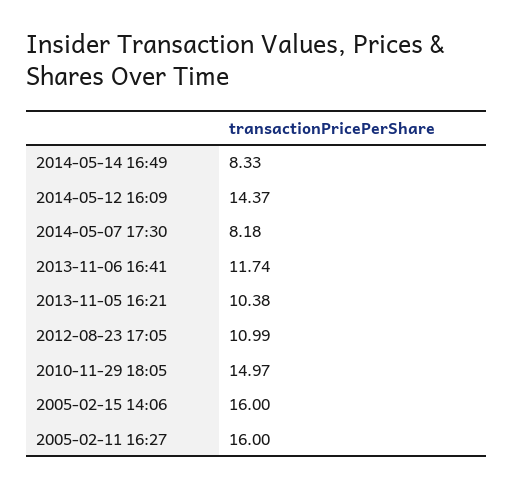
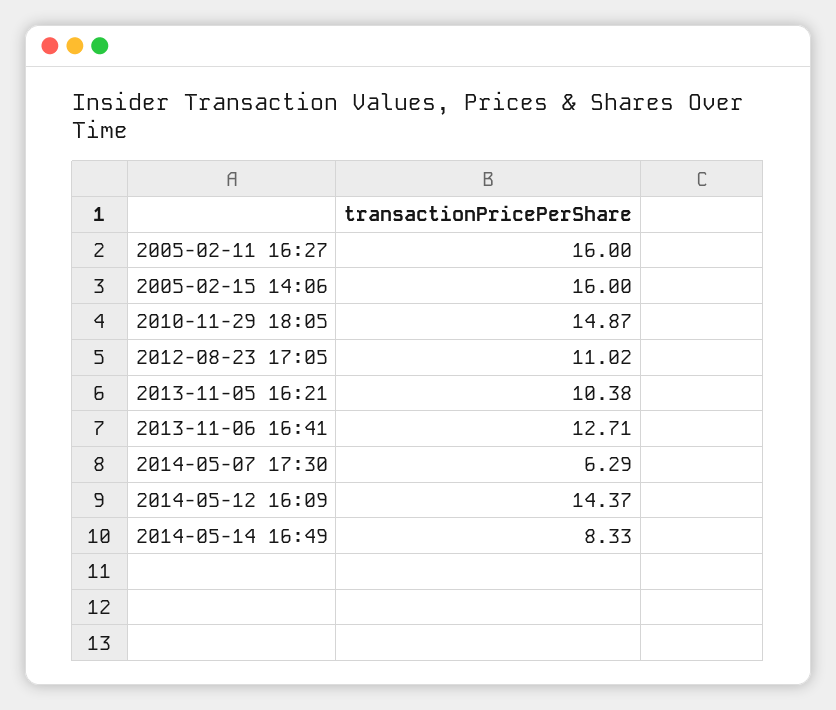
  {
    "2014-05-14 16:49": 8.33,
    "2014-05-12 16:09": 14.37,
-   "2014-05-07 17:30": 8.18,
+   "2014-05-07 17:30": 6.29,
-   "2013-11-06 16:41": 11.74,
+   "2013-11-06 16:41": 12.71,
    "2013-11-05 16:21": 10.38,
-   "2012-08-23 17:05": 10.99,
+   "2012-08-23 17:05": 11.02,
-   "2010-11-29 18:05": 14.97,
+   "2010-11-29 18:05": 14.87,
    "2005-02-15 14:06": 16,
    "2005-02-11 16:27": 16
  }

